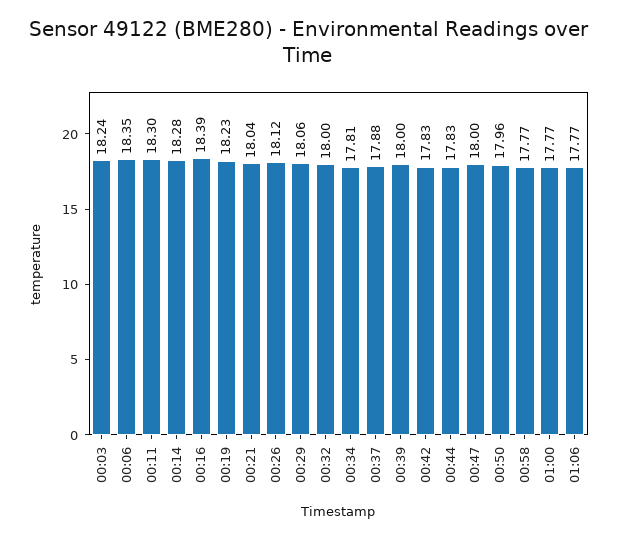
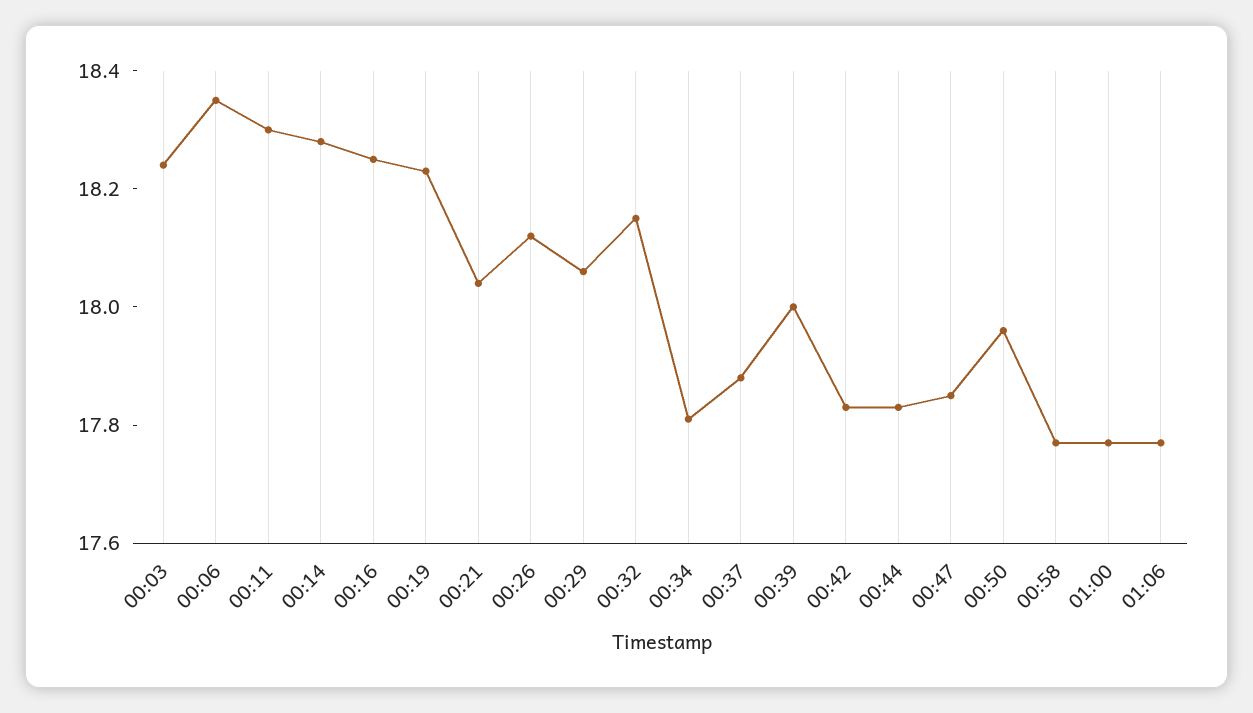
  {
    "00:03": 18.24,
    "00:06": 18.35,
    "00:11": 18.3,
    "00:14": 18.28,
-   "00:16": 18.39,
+   "00:16": 18.25,
    "00:19": 18.23,
    "00:21": 18.04,
    "00:26": 18.12,
    "00:29": 18.06,
-   "00:32": 18,
+   "00:32": 18.15,
    "00:34": 17.81,
    "00:37": 17.88,
    "00:39": 18,
    "00:42": 17.83,
    "00:44": 17.83,
-   "00:47": 18,
+   "00:47": 17.85,
    "00:50": 17.96,
    "00:58": 17.77,
    "01:00": 17.77,
    "01:06": 17.77
  }

